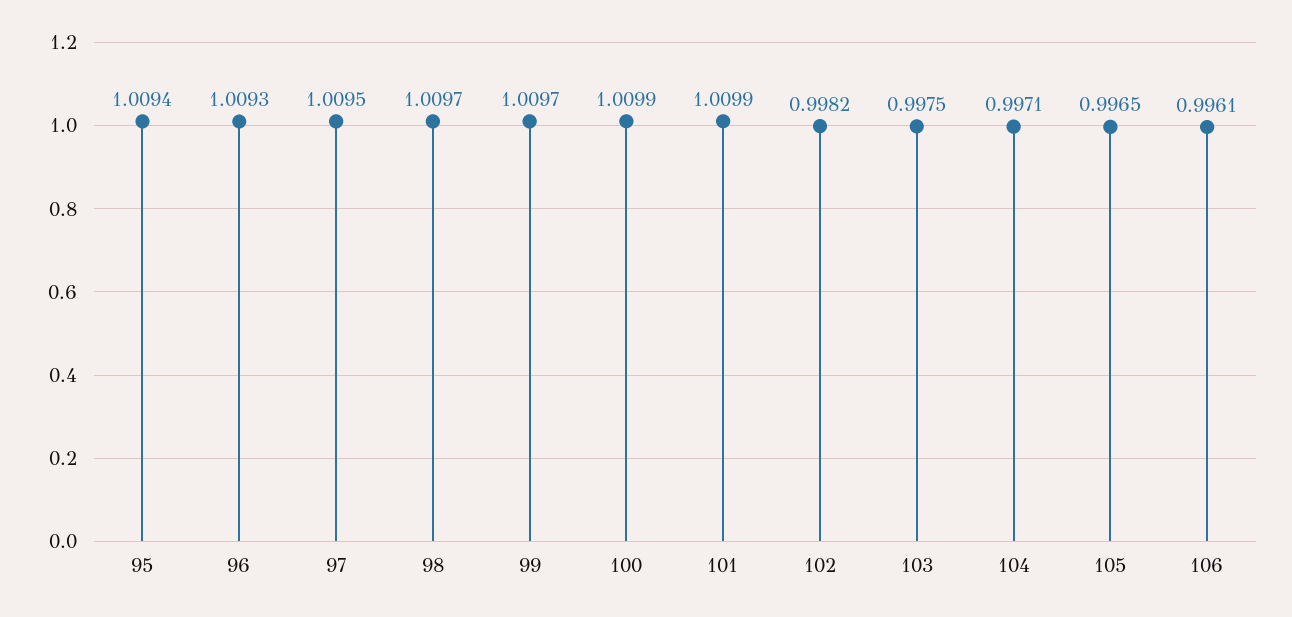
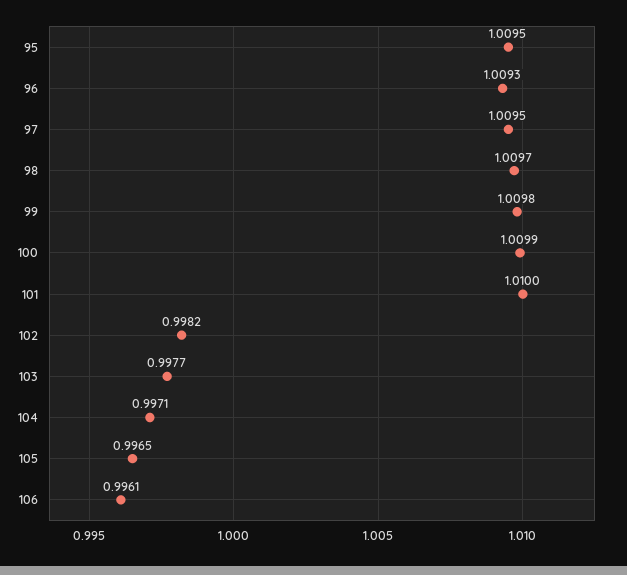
  {
-   "95": 1.0094,
+   "95": 1.0095,
    "96": 1.0093,
    "97": 1.0095,
    "98": 1.0097,
-   "99": 1.0097,
+   "99": 1.0098,
    "100": 1.0099,
-   "101": 1.0099,
+   "101": 1.01,
    "102": 0.9982,
-   "103": 0.9975,
+   "103": 0.9977,
    "104": 0.9971,
    "105": 0.9965,
    "106": 0.9961
  }

